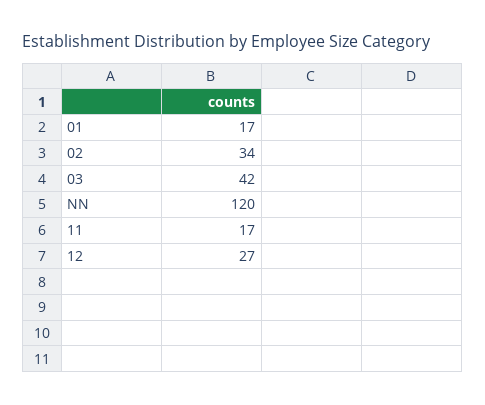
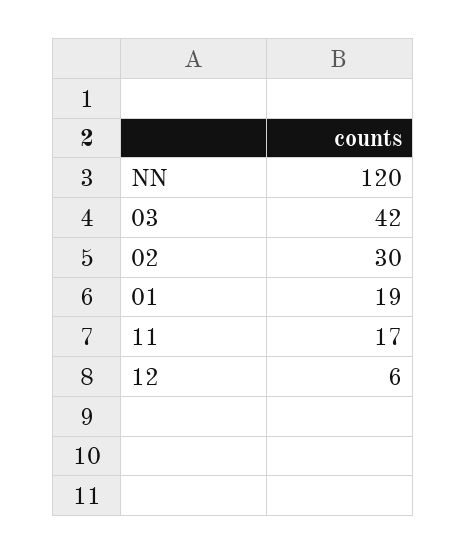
  {
-   "01": 17,
+   "01": 19,
-   "02": 34,
+   "02": 30,
    "03": 42,
    "NN": 120,
    "11": 17,
-   "12": 27
+   "12": 6
  }

